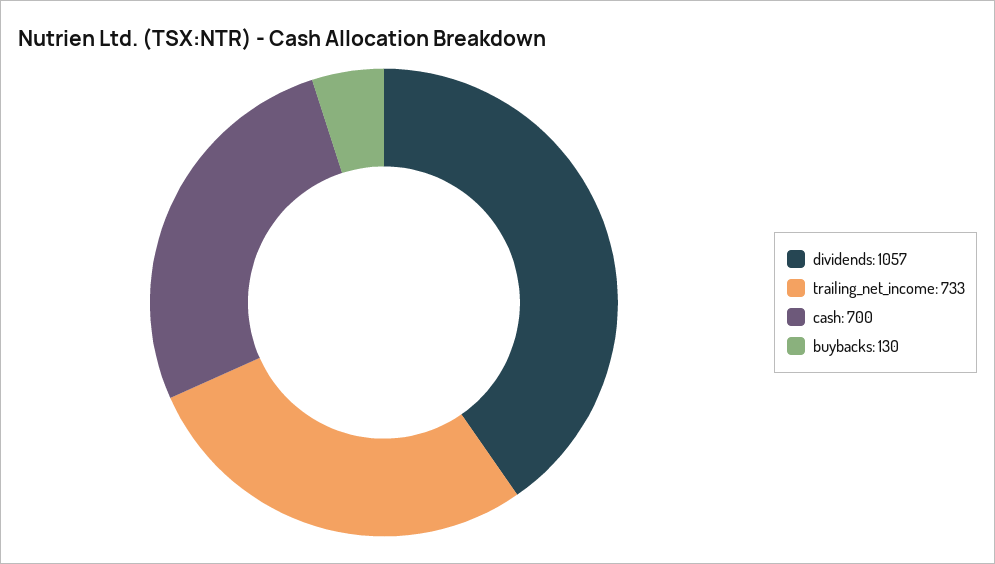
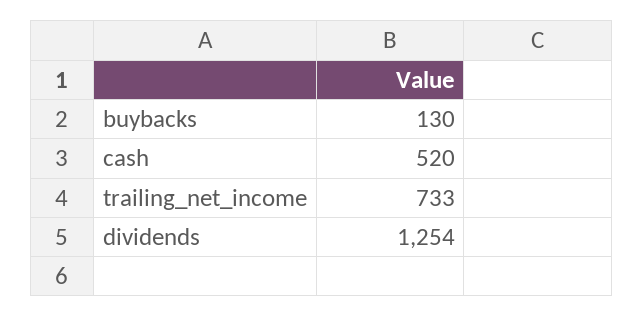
  {
-   "dividends": 1057,
+   "dividends": 1254,
    "trailing_net_income": 733,
-   "cash": 700,
+   "cash": 520,
    "buybacks": 130
  }

